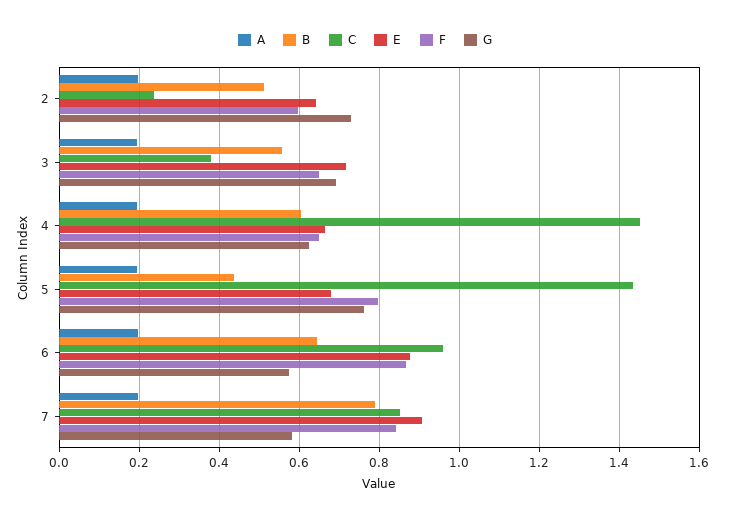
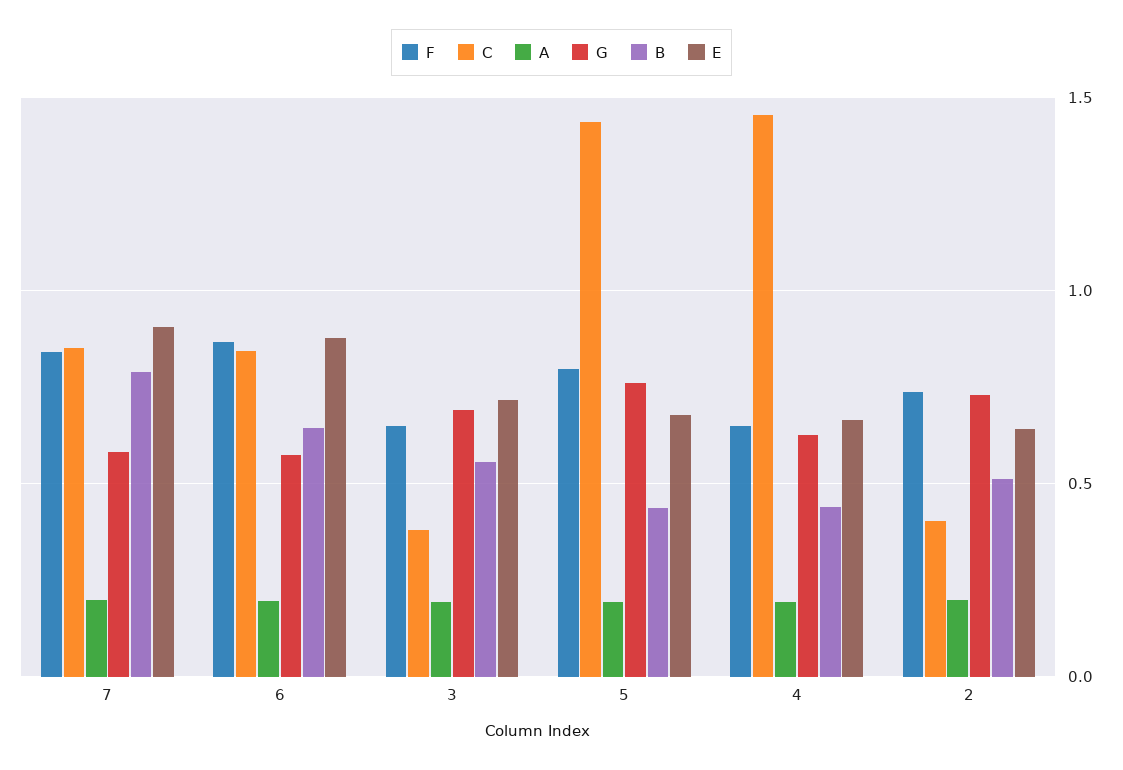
  {
    "A": {
      "2": 0.2,
      "3": 0.2,
      "4": 0.2,
      "5": 0.2,
      "6": 0.2,
      "7": 0.2
    },
    "B": {
      "2": 0.52,
      "3": 0.56,
-     "4": 0.6,
+     "4": 0.45,
      "5": 0.44,
      "6": 0.64,
      "7": 0.8
    },
    "C": {
-     "2": 0.24,
+     "2": 0.4,
      "3": 0.38,
      "4": 1.46,
      "5": 1.44,
-     "6": 0.96,
+     "6": 0.85,
      "7": 0.86
    },
    "E": {
      "2": 0.64,
      "3": 0.72,
      "4": 0.66,
      "5": 0.68,
      "6": 0.88,
      "7": 0.9
    },
    "F": {
-     "2": 0.6,
+     "2": 0.75,
      "3": 0.66,
      "4": 0.66,
      "5": 0.8,
      "6": 0.86,
      "7": 0.84
    },
    "G": {
      "2": 0.72,
      "3": 0.7,
      "4": 0.62,
      "5": 0.76,
      "6": 0.58,
      "7": 0.58
    }
  }

